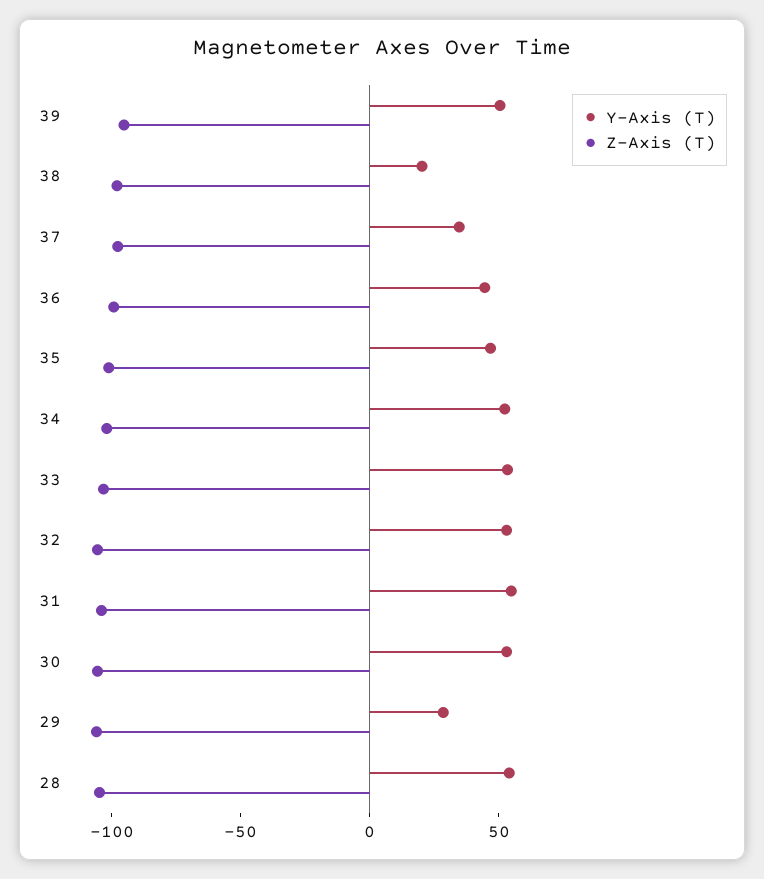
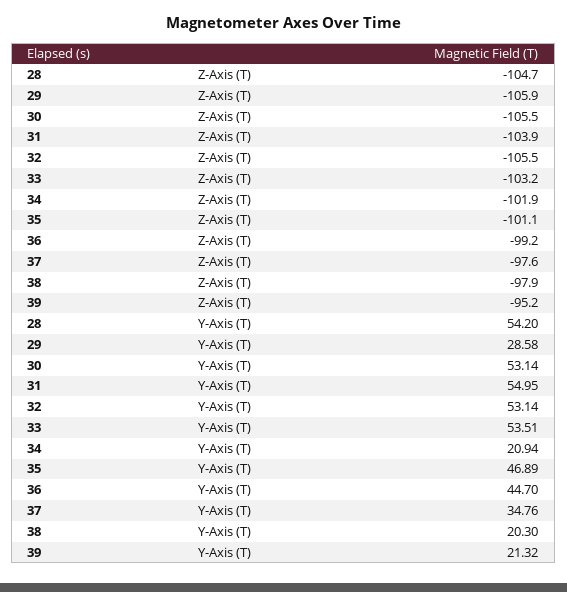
  {
    "Y-Axis (T)": {
-     "39": 50,
+     "39": 21.32,
      "38": 20.3,
      "37": 34.76,
      "36": 44.7,
      "35": 46.89,
-     "34": 50,
+     "34": 20.94,
      "33": 53.51,
      "32": 53.14,
      "31": 54.95,
      "30": 53.14,
      "29": 28.58,
      "28": 54.2
    },
    "Z-Axis (T)": {
      "39": -95.2,
      "38": -97.9,
      "37": -97.6,
      "36": -99.2,
      "35": -101.1,
      "34": -101.9,
      "33": -103.2,
      "32": -105.5,
      "31": -103.9,
      "30": -105.5,
      "29": -105.9,
      "28": -104.7
    }
  }

